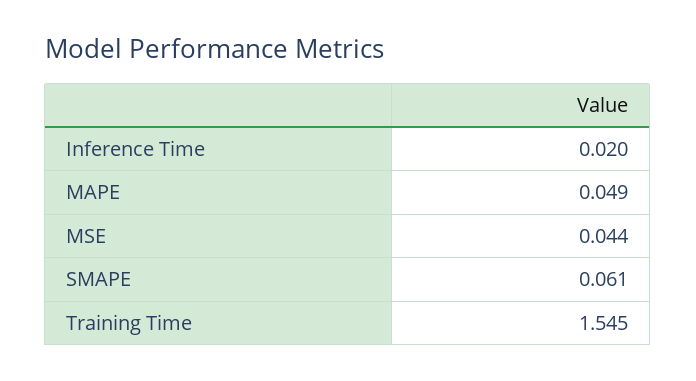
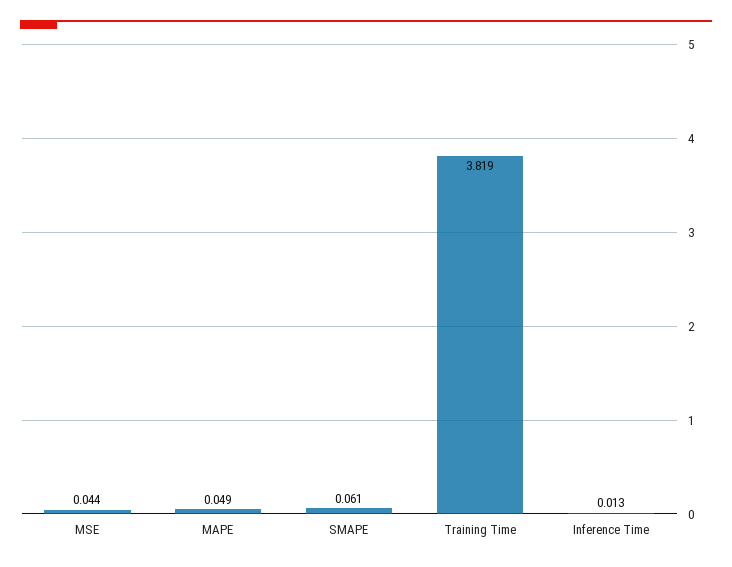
  {
-   "Inference Time": 0.02,
+   "Inference Time": 0.013,
    "MAPE": 0.049,
    "MSE": 0.044,
    "SMAPE": 0.061,
-   "Training Time": 1.545
+   "Training Time": 3.819
  }

